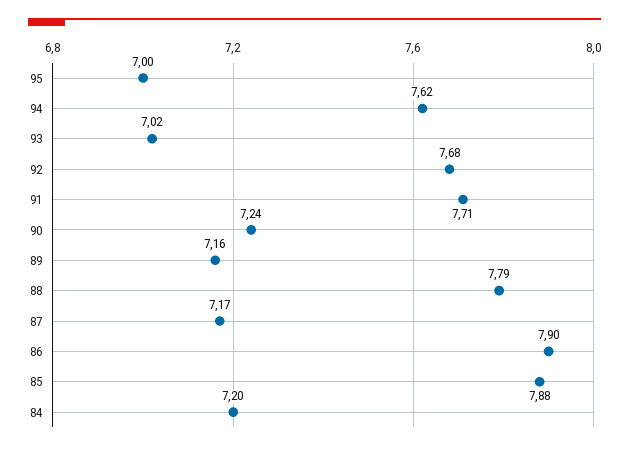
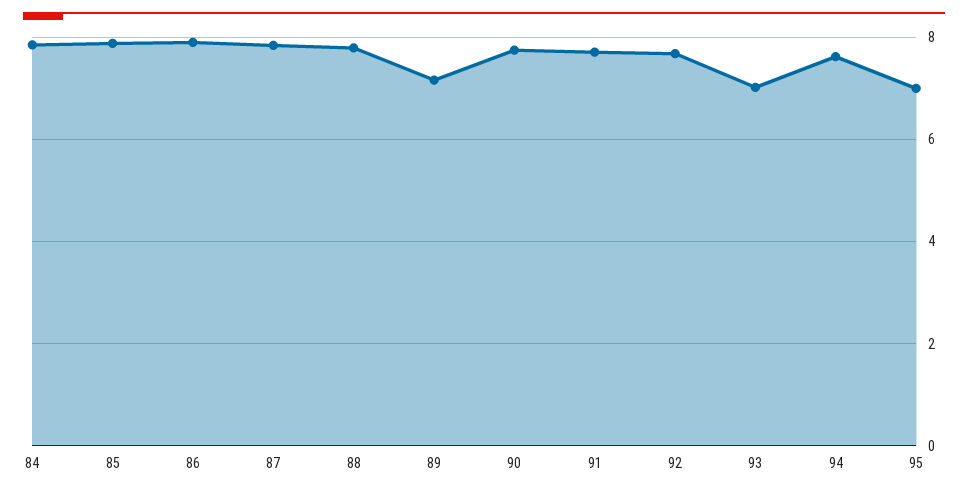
  {
    "95": 7,
    "94": 7.62,
    "93": 7.02,
    "92": 7.68,
    "91": 7.71,
-   "90": 7.24,
+   "90": 7.8,
    "89": 7.16,
    "88": 7.79,
-   "87": 7.17,
+   "87": 7.8,
    "86": 7.9,
    "85": 7.88,
-   "84": 7.2
+   "84": 7.8
  }

